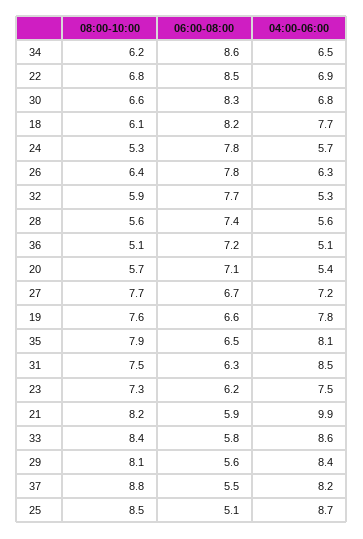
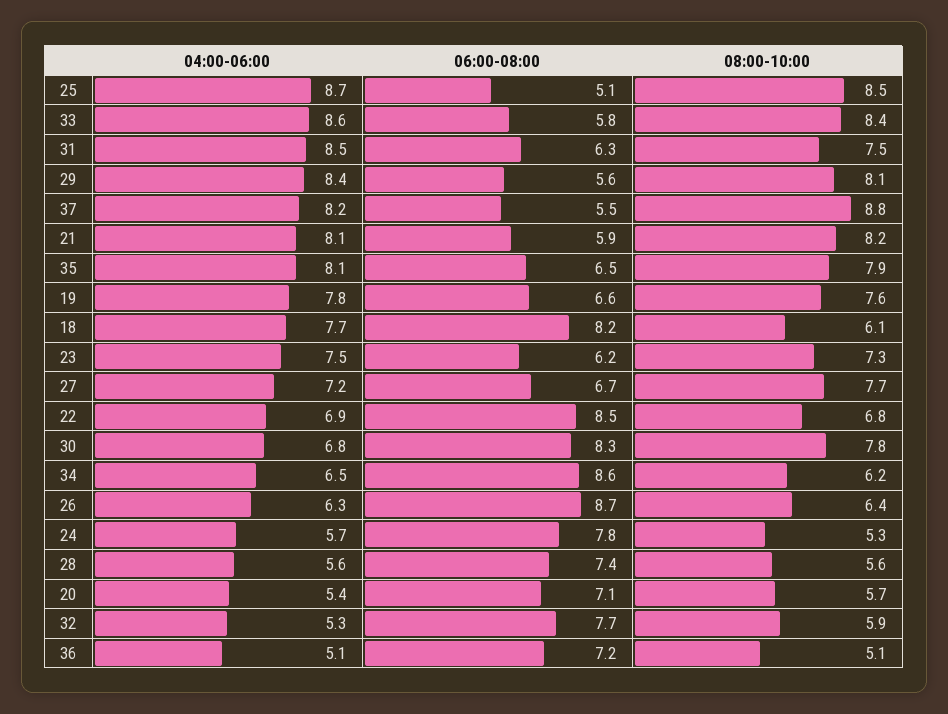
  {
    "08:00-10:00": {
      "34": 6.2,
      "22": 6.8,
-     "30": 6.6,
+     "30": 7.8,
      "18": 6.1,
      "24": 5.3,
      "26": 6.4,
      "32": 5.9,
      "28": 5.6,
      "36": 5.1,
      "20": 5.7,
      "27": 7.7,
      "19": 7.6,
      "35": 7.9,
      "31": 7.5,
      "23": 7.3,
      "21": 8.2,
      "33": 8.4,
      "29": 8.1,
      "37": 8.8,
      "25": 8.5
    },
    "06:00-08:00": {
      "34": 8.6,
      "22": 8.5,
      "30": 8.3,
      "18": 8.2,
      "24": 7.8,
-     "26": 7.8,
+     "26": 8.7,
      "32": 7.7,
      "28": 7.4,
      "36": 7.2,
      "20": 7.1,
      "27": 6.7,
      "19": 6.6,
      "35": 6.5,
      "31": 6.3,
      "23": 6.2,
      "21": 5.9,
      "33": 5.8,
      "29": 5.6,
      "37": 5.5,
      "25": 5.1
    },
    "04:00-06:00": {
      "34": 6.5,
      "22": 6.9,
      "30": 6.8,
      "18": 7.7,
      "24": 5.7,
      "26": 6.3,
      "32": 5.3,
      "28": 5.6,
      "36": 5.1,
      "20": 5.4,
      "27": 7.2,
      "19": 7.8,
      "35": 8.1,
      "31": 8.5,
      "23": 7.5,
-     "21": 9.9,
+     "21": 8.1,
      "33": 8.6,
      "29": 8.4,
      "37": 8.2,
      "25": 8.7
    }
  }

